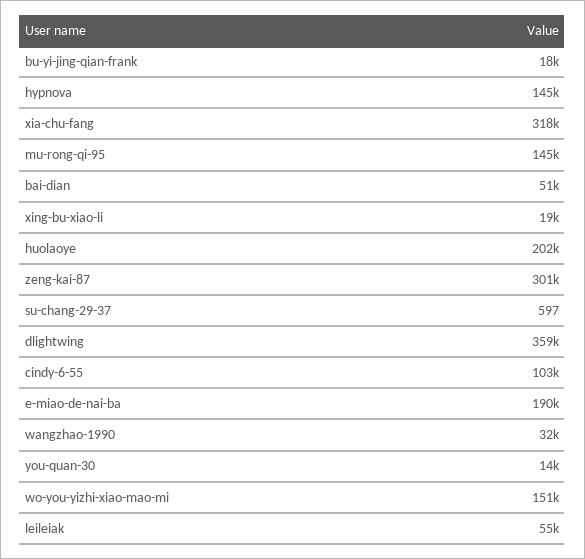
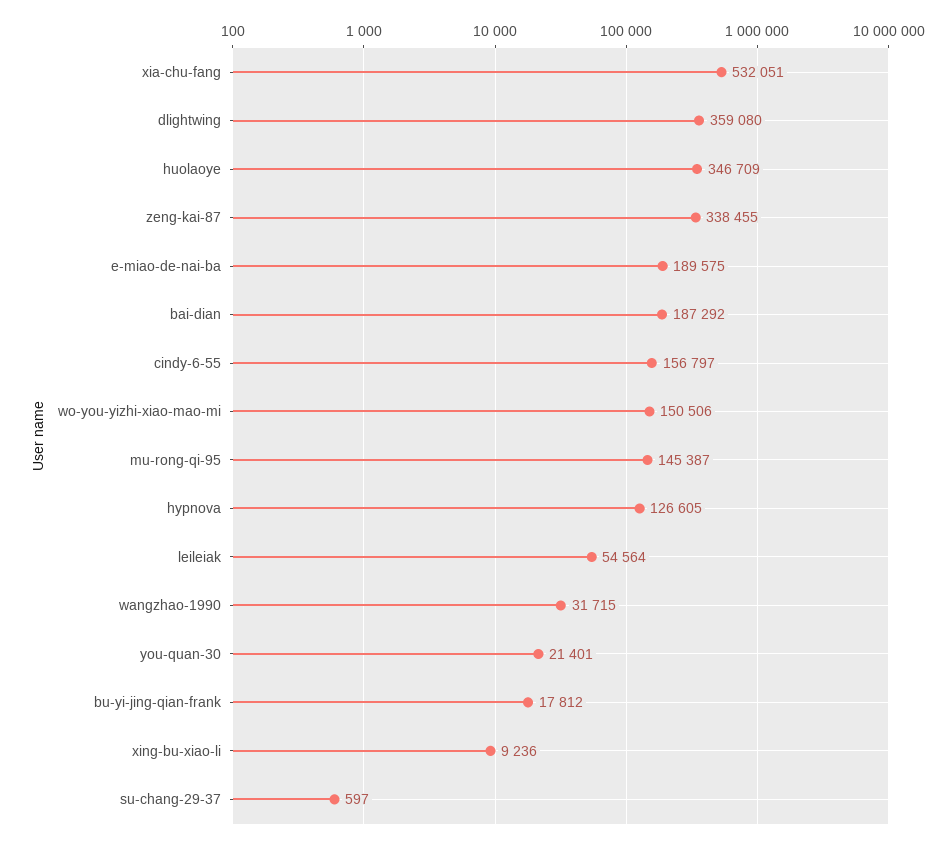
  {
    "bu-yi-jing-qian-frank": 17812,
-   "hypnova": 145000,
+   "hypnova": 126605,
-   "xia-chu-fang": 318000,
+   "xia-chu-fang": 532051,
    "mu-rong-qi-95": 145387,
-   "bai-dian": 51000,
+   "bai-dian": 187292,
-   "xing-bu-xiao-li": 19000,
+   "xing-bu-xiao-li": 9236,
-   "huolaoye": 202000,
+   "huolaoye": 346709,
-   "zeng-kai-87": 301000,
+   "zeng-kai-87": 338455,
    "su-chang-29-37": 597,
    "dlightwing": 359080,
-   "cindy-6-55": 103000,
+   "cindy-6-55": 156797,
    "e-miao-de-nai-ba": 189575,
    "wangzhao-1990": 31715,
-   "you-quan-30": 14000,
+   "you-quan-30": 21401,
    "wo-you-yizhi-xiao-mao-mi": 150506,
    "leileiak": 54564
  }

